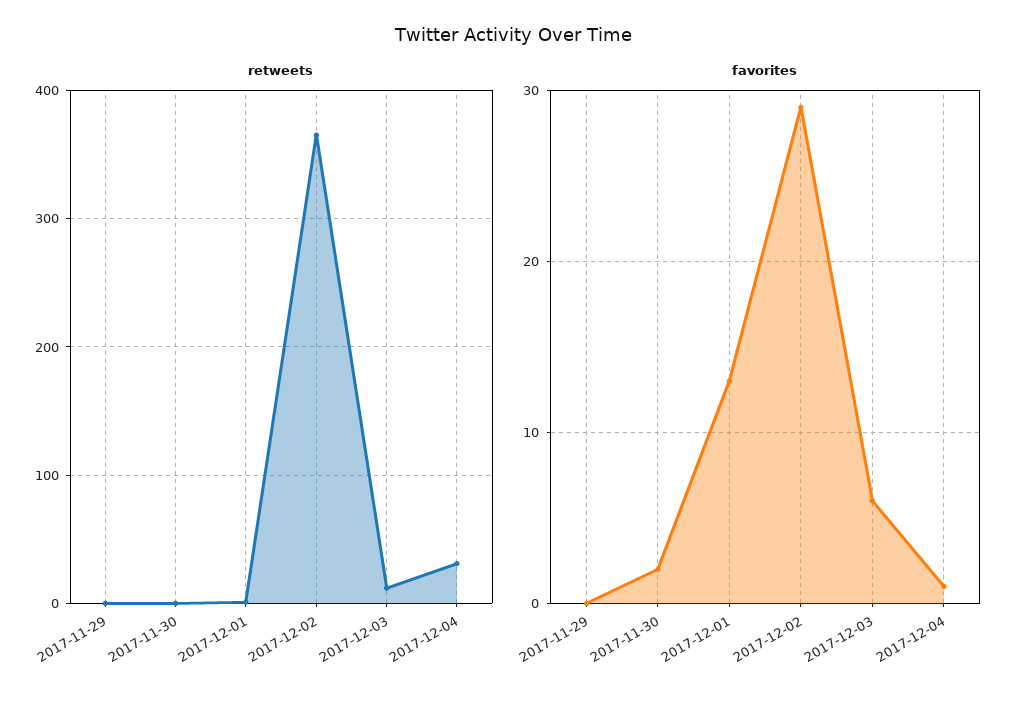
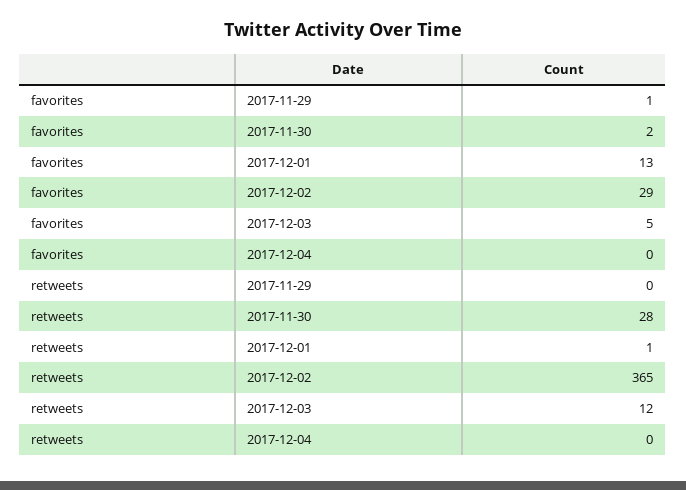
  {
    "retweets": {
      "2017-11-29": 0,
-     "2017-11-30": 0,
+     "2017-11-30": 28,
      "2017-12-01": 1,
      "2017-12-02": 365,
      "2017-12-03": 12,
-     "2017-12-04": 30
+     "2017-12-04": 0
    },
    "favorites": {
-     "2017-11-29": 0,
+     "2017-11-29": 1,
      "2017-11-30": 2,
      "2017-12-01": 13,
      "2017-12-02": 29,
-     "2017-12-03": 6,
+     "2017-12-03": 5,
-     "2017-12-04": 1
+     "2017-12-04": 0
    }
  }

